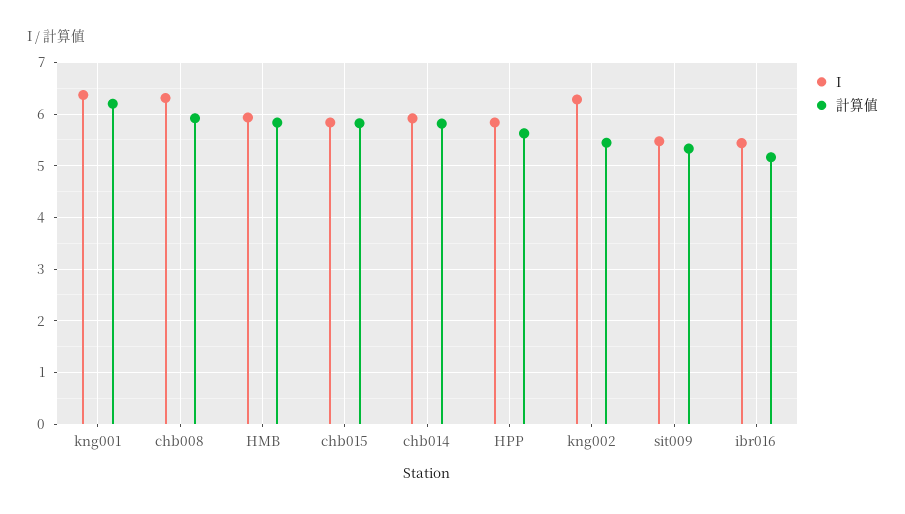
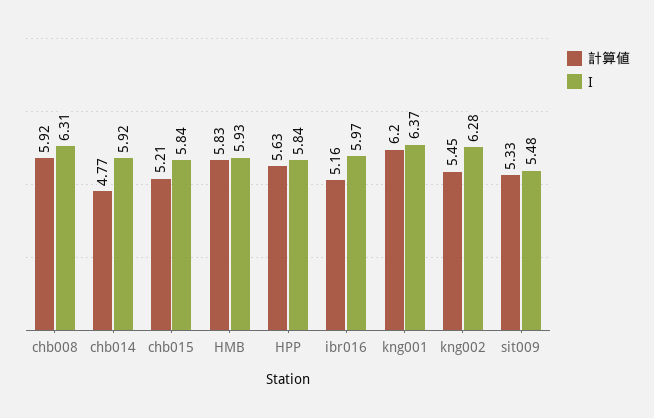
  {
    "I": {
      "kng001": 6.37,
      "chb008": 6.31,
      "HMB": 5.93,
      "chb015": 5.84,
      "chb014": 5.92,
      "HPP": 5.84,
      "kng002": 6.28,
      "sit009": 5.48,
-     "ibr016": 5.4
+     "ibr016": 5.97
    },
    "計算値": {
      "kng001": 6.2,
      "chb008": 5.92,
      "HMB": 5.83,
-     "chb015": 5.8,
+     "chb015": 5.21,
-     "chb014": 5.8,
+     "chb014": 4.77,
      "HPP": 5.63,
      "kng002": 5.45,
      "sit009": 5.33,
      "ibr016": 5.16
    }
  }

